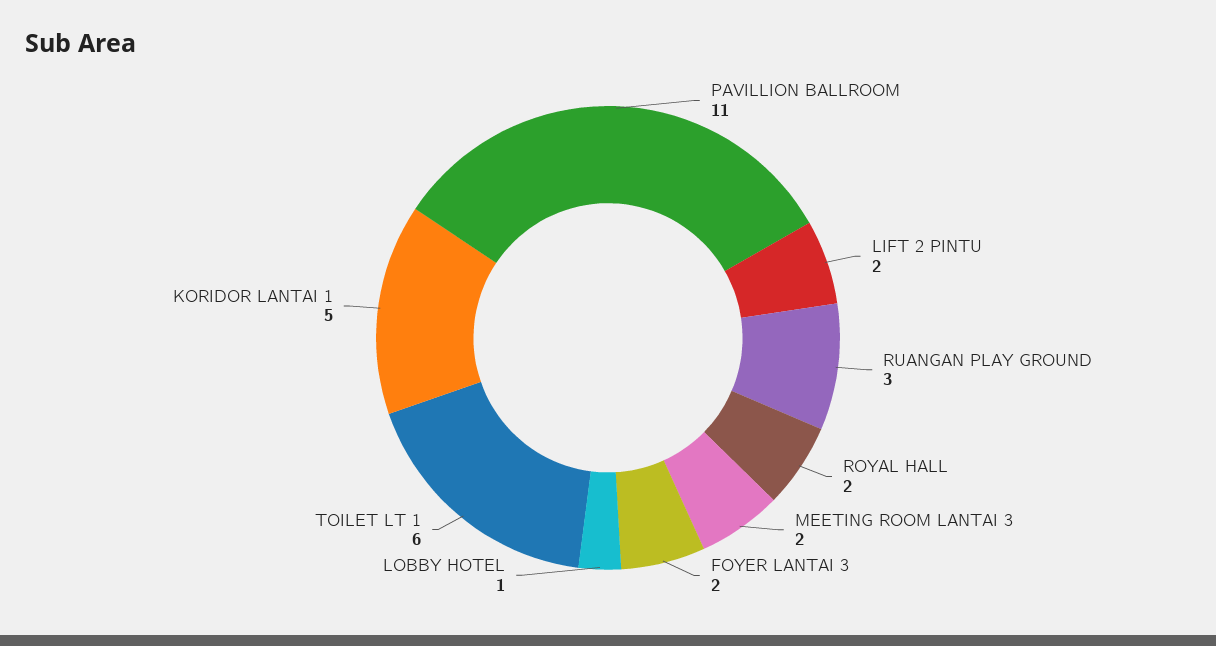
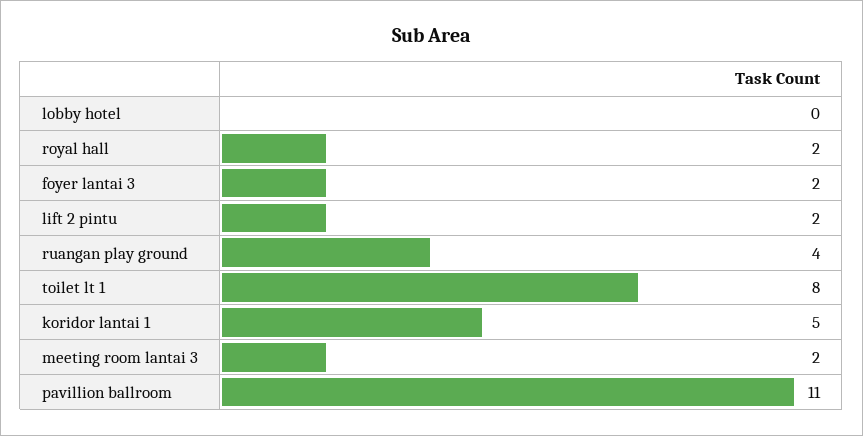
  {
    "PAVILLION BALLROOM": 11,
    "LIFT 2 PINTU": 2,
-   "RUANGAN PLAY GROUND": 3,
+   "RUANGAN PLAY GROUND": 4,
    "ROYAL HALL": 2,
    "MEETING ROOM LANTAI 3": 2,
    "FOYER LANTAI 3": 2,
-   "LOBBY HOTEL": 1,
+   "LOBBY HOTEL": 0,
-   "TOILET LT 1": 6,
+   "TOILET LT 1": 8,
    "KORIDOR LANTAI 1": 5
  }

